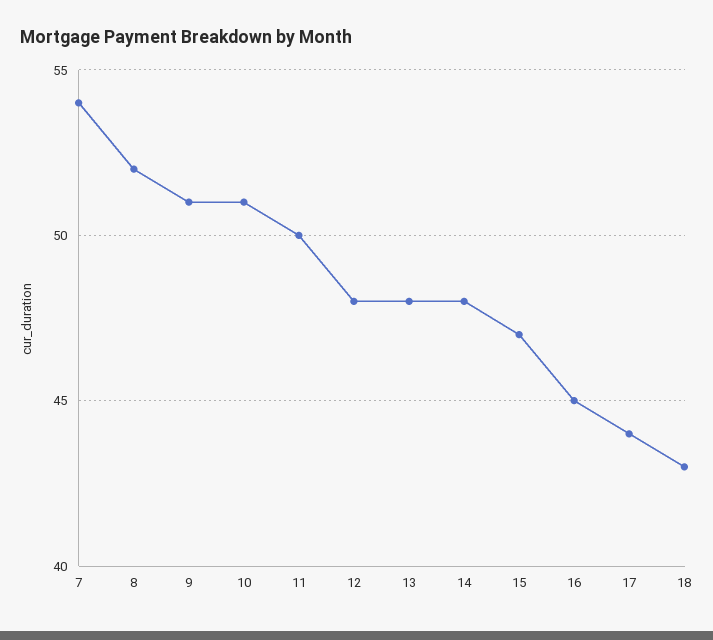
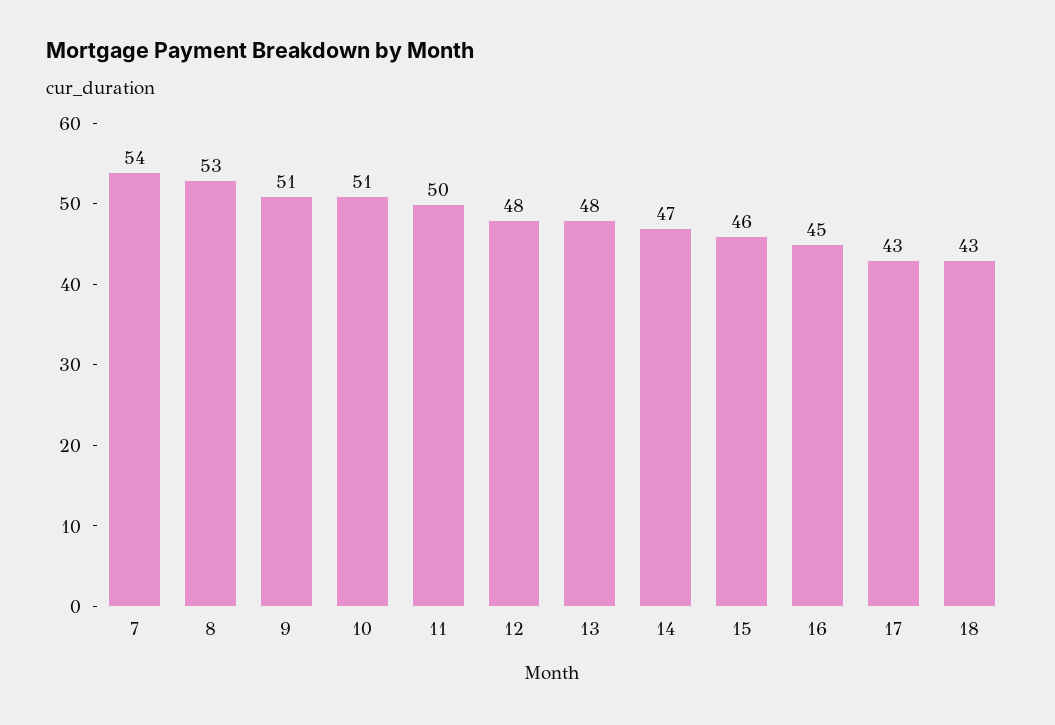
  {
    "7": 54,
-   "8": 52,
+   "8": 53,
    "9": 51,
    "10": 51,
    "11": 50,
    "12": 48,
    "13": 48,
-   "14": 48,
+   "14": 47,
-   "15": 47,
+   "15": 46,
    "16": 45,
-   "17": 44,
+   "17": 43,
    "18": 43
  }

